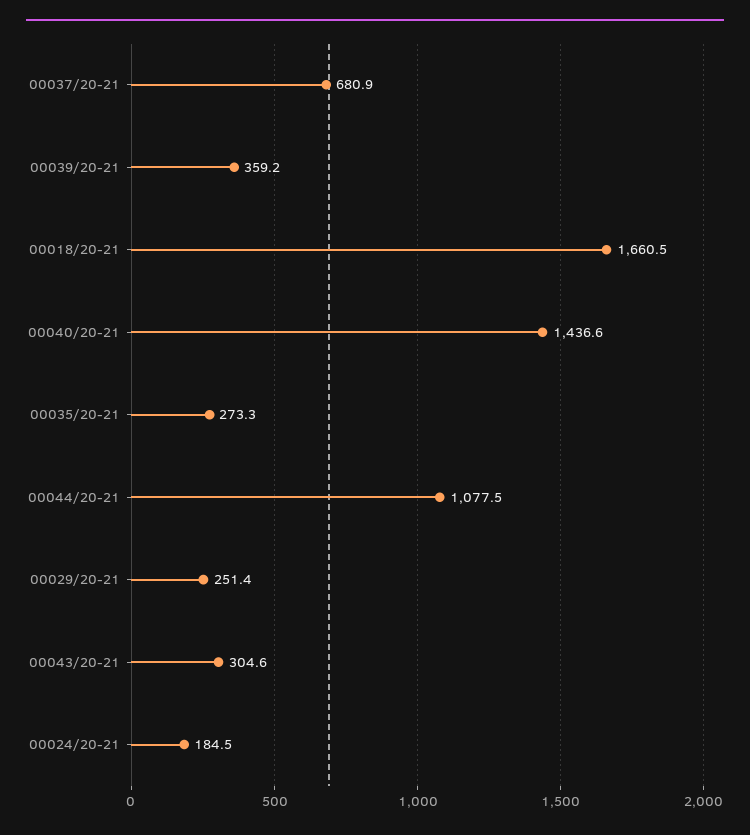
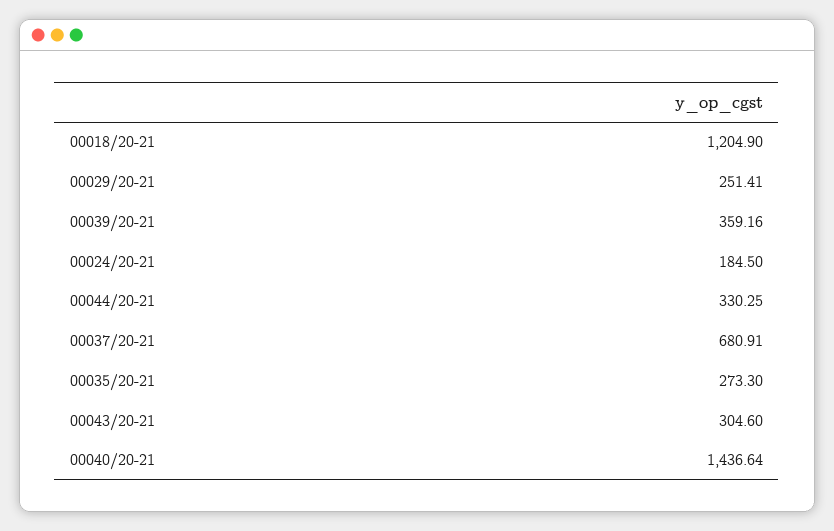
  {
    "00037/20-21": 680.91,
    "00039/20-21": 359.16,
-   "00018/20-21": 1660.5,
+   "00018/20-21": 1204.9,
    "00040/20-21": 1436.64,
    "00035/20-21": 273.3,
-   "00044/20-21": 1077.5,
+   "00044/20-21": 330.25,
    "00029/20-21": 251.41,
    "00043/20-21": 304.6,
    "00024/20-21": 184.5
  }

